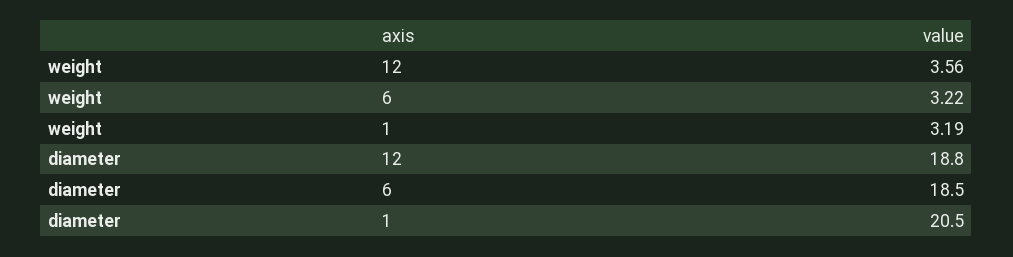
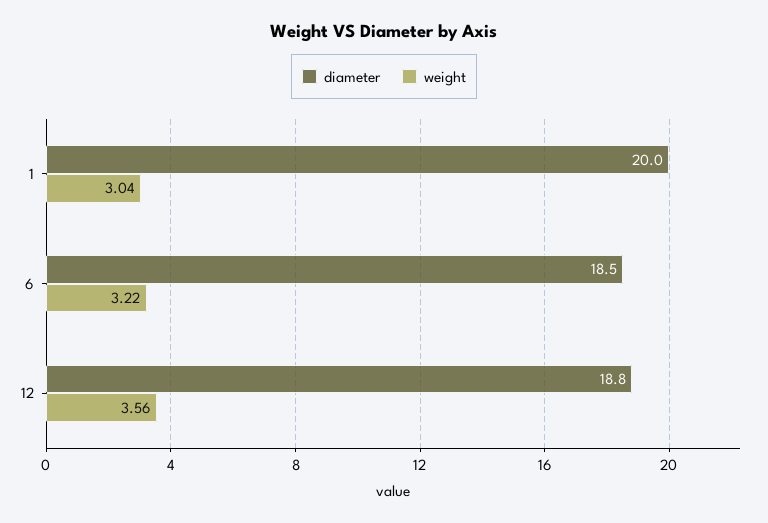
  {
    "weight": {
      "12": 3.56,
      "6": 3.22,
-     "1": 3.19
+     "1": 3.04
    },
    "diameter": {
      "12": 18.8,
      "6": 18.5,
-     "1": 20.5
+     "1": 20
    }
  }

